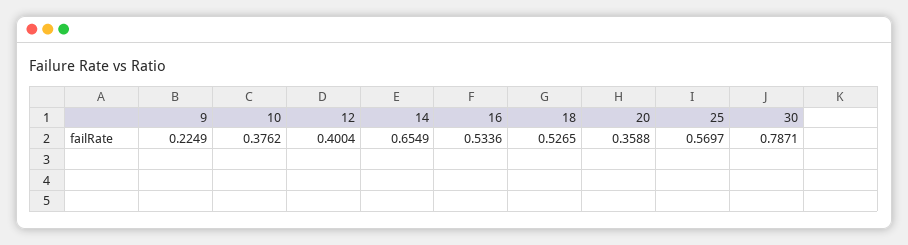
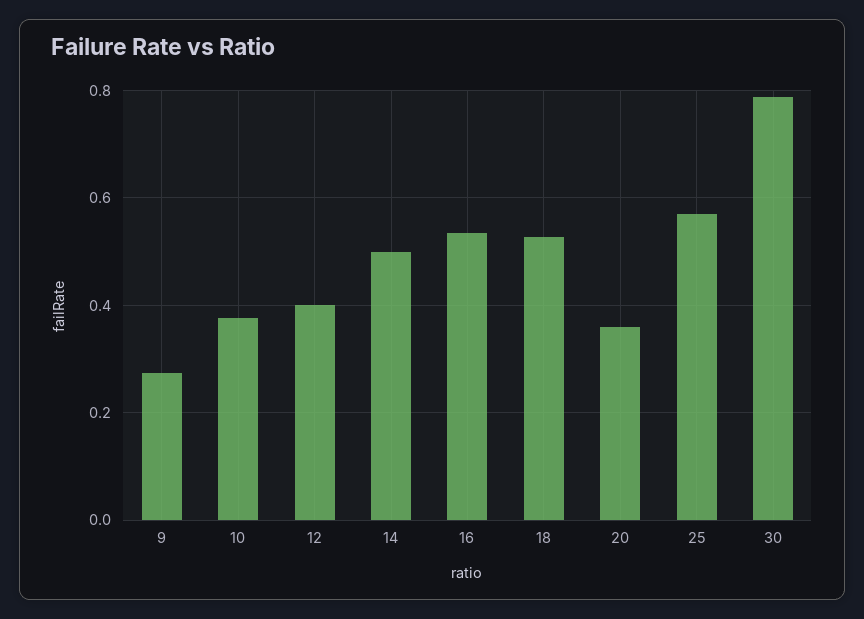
  {
-   "9": 0.2249,
+   "9": 0.28,
    "10": 0.3762,
    "12": 0.4004,
-   "14": 0.6549,
+   "14": 0.5,
    "16": 0.5336,
    "18": 0.5265,
    "20": 0.3588,
    "25": 0.5697,
    "30": 0.7871
  }

